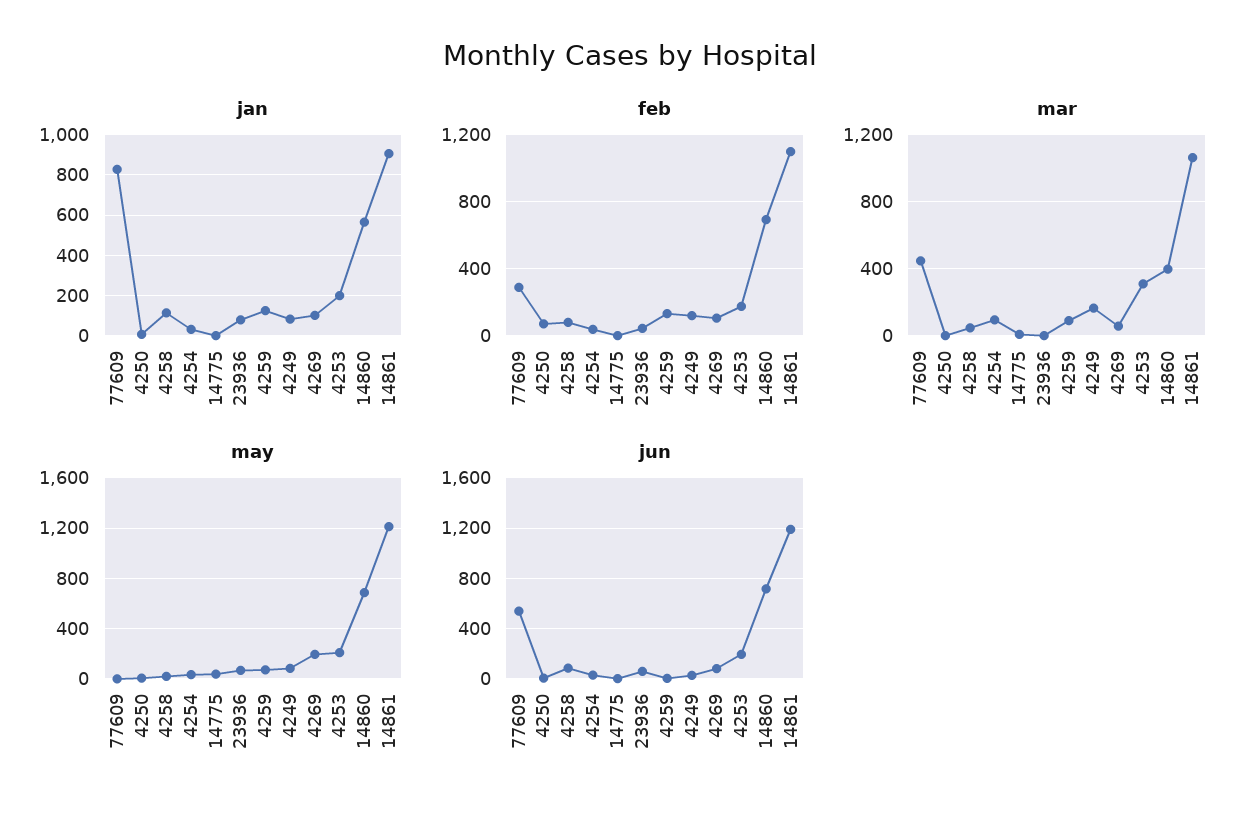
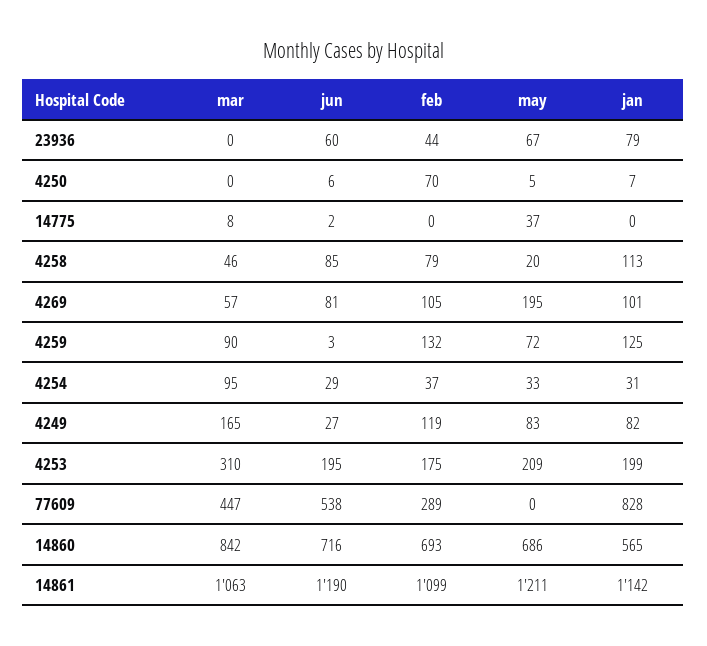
  {
    "jan": {
      "77609": 828,
      "4250": 7,
      "4258": 113,
      "4254": 31,
      "14775": 0,
      "23936": 79,
      "4259": 125,
      "4249": 82,
      "4269": 101,
      "4253": 199,
      "14860": 565,
-     "14861": 900
+     "14861": 1142
    },
    "feb": {
      "77609": 289,
      "4250": 70,
      "4258": 79,
      "4254": 37,
      "14775": 0,
      "23936": 44,
      "4259": 132,
      "4249": 119,
      "4269": 105,
      "4253": 175,
      "14860": 693,
      "14861": 1099
    },
    "mar": {
      "77609": 447,
      "4250": 0,
      "4258": 46,
      "4254": 95,
      "14775": 8,
      "23936": 0,
      "4259": 90,
      "4249": 165,
      "4269": 57,
      "4253": 310,
-     "14860": 400,
+     "14860": 842,
      "14861": 1063
    },
    "may": {
      "77609": 0,
      "4250": 5,
      "4258": 20,
      "4254": 33,
      "14775": 37,
      "23936": 67,
      "4259": 72,
      "4249": 83,
      "4269": 195,
      "4253": 209,
      "14860": 686,
      "14861": 1211
    },
    "jun": {
      "77609": 538,
      "4250": 6,
      "4258": 85,
      "4254": 29,
      "14775": 2,
      "23936": 60,
      "4259": 3,
      "4249": 27,
      "4269": 81,
      "4253": 195,
      "14860": 716,
      "14861": 1190
    }
  }

